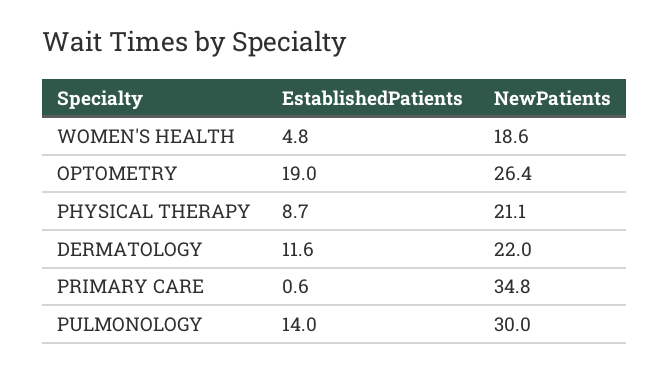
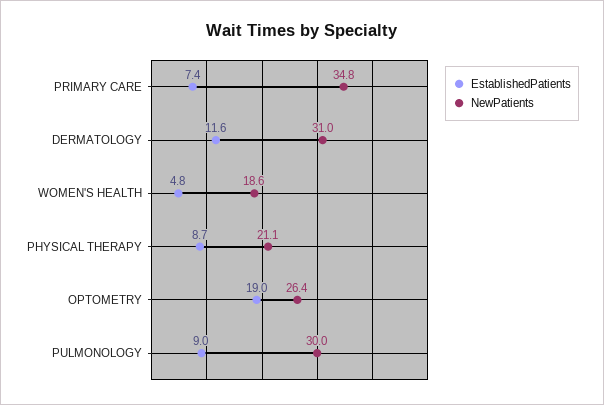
  {
    "EstablishedPatients": {
      "WOMEN'S HEALTH": 4.8,
      "OPTOMETRY": 19,
      "PHYSICAL THERAPY": 8.7,
      "DERMATOLOGY": 11.6,
-     "PRIMARY CARE": 0.6,
+     "PRIMARY CARE": 7.4,
-     "PULMONOLOGY": 14
+     "PULMONOLOGY": 9
    },
    "NewPatients": {
      "WOMEN'S HEALTH": 18.6,
      "OPTOMETRY": 26.4,
      "PHYSICAL THERAPY": 21.1,
-     "DERMATOLOGY": 22,
+     "DERMATOLOGY": 31,
      "PRIMARY CARE": 34.8,
      "PULMONOLOGY": 30
    }
  }

